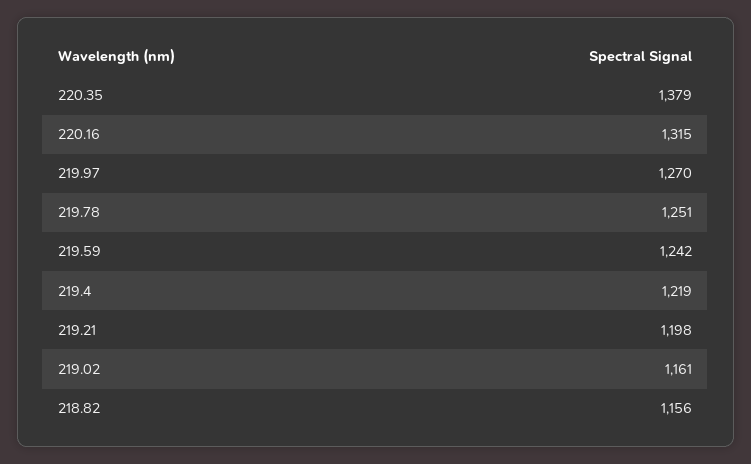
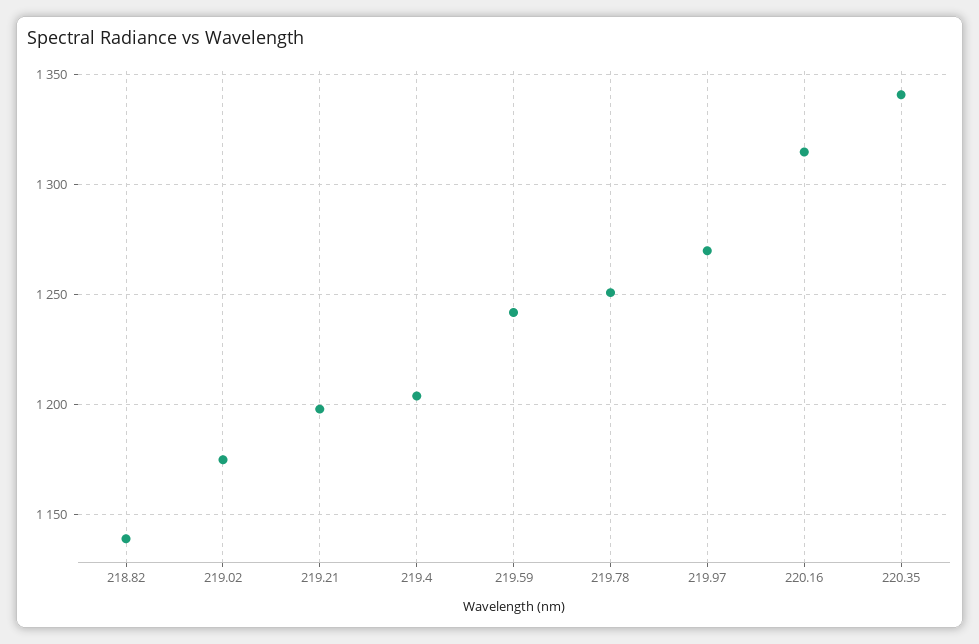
  {
-   "220.35": 1379,
+   "220.35": 1340,
    "220.16": 1315,
    "219.97": 1270,
    "219.78": 1251,
    "219.59": 1242,
-   "219.4": 1219,
+   "219.4": 1205,
    "219.21": 1198,
-   "219.02": 1161,
+   "219.02": 1175,
-   "218.82": 1156
+   "218.82": 1140
  }

